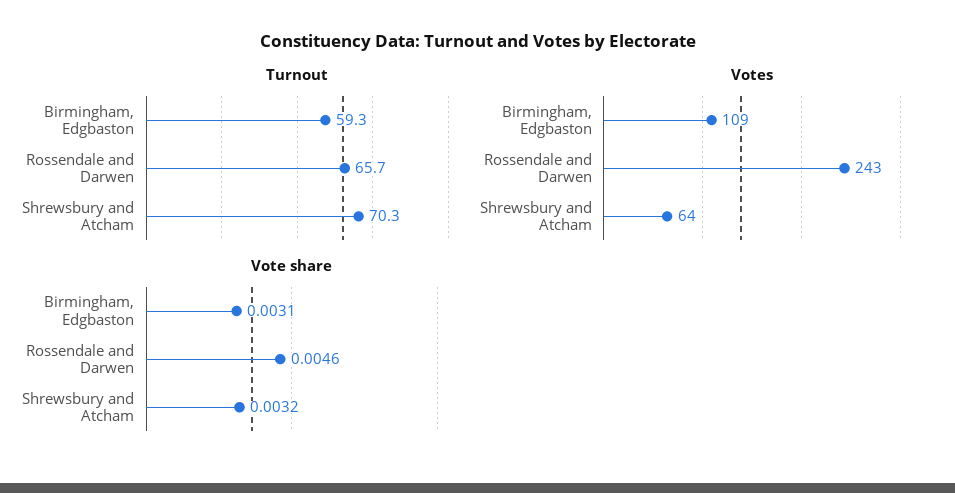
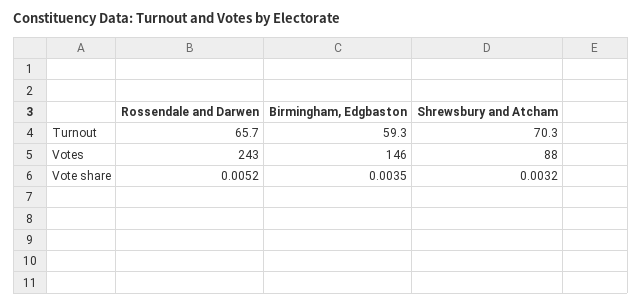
  {
    "Turnout": {
      "Birmingham, Edgbaston": 59.3,
      "Rossendale and Darwen": 65.7,
      "Shrewsbury and Atcham": 70.3
    },
    "Votes": {
-     "Birmingham, Edgbaston": 109,
+     "Birmingham, Edgbaston": 146,
      "Rossendale and Darwen": 243,
-     "Shrewsbury and Atcham": 64
+     "Shrewsbury and Atcham": 88
    },
    "Vote share": {
-     "Birmingham, Edgbaston": 0.0031,
+     "Birmingham, Edgbaston": 0.0035,
-     "Rossendale and Darwen": 0.0046,
+     "Rossendale and Darwen": 0.0052,
      "Shrewsbury and Atcham": 0.0032
    }
  }

